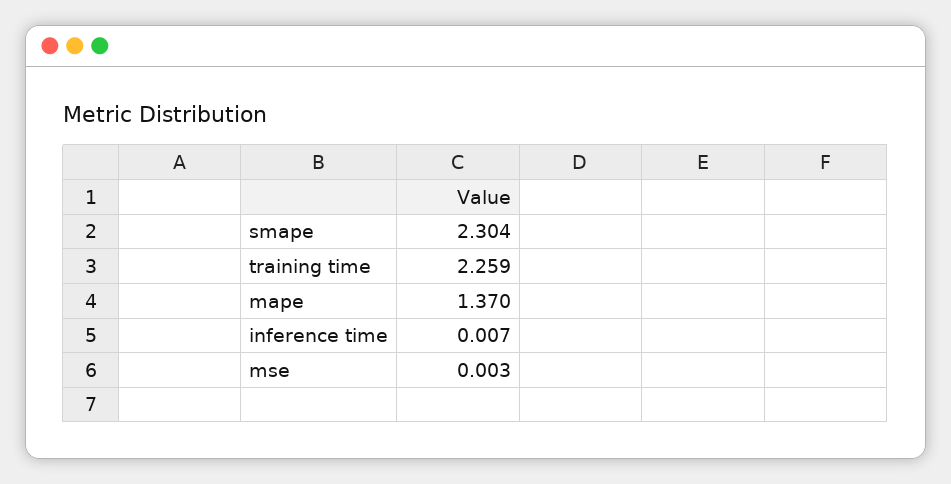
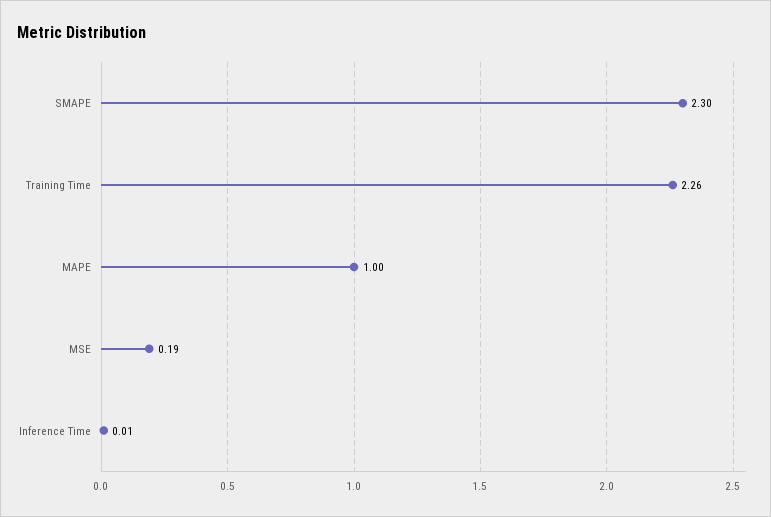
  {
    "smape": 2.304,
    "training time": 2.259,
-   "mape": 1.37,
+   "mape": 1,
    "inference time": 0.007,
-   "mse": 0.003
+   "mse": 0.19
  }

